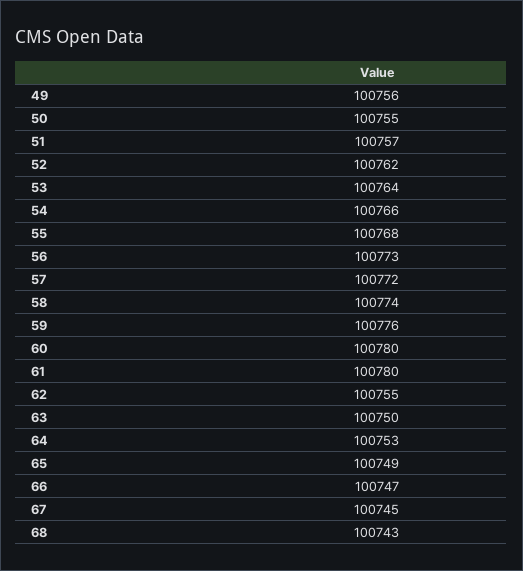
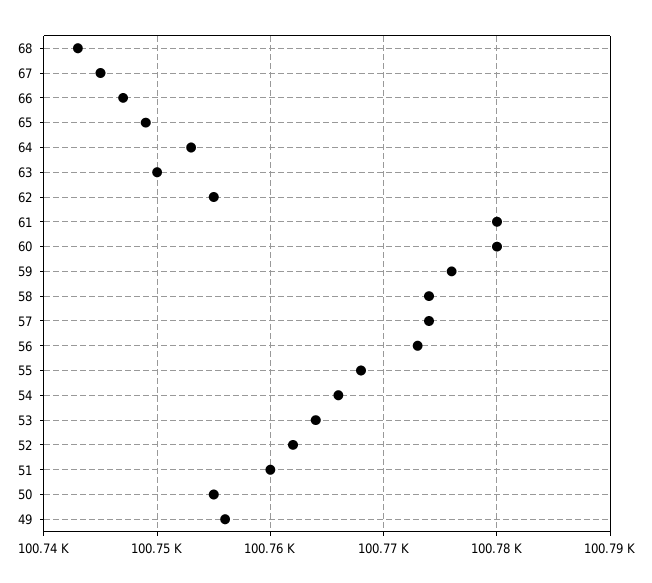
  {
    "49": 100756,
    "50": 100755,
-   "51": 100757,
+   "51": 100760,
    "52": 100762,
    "53": 100764,
    "54": 100766,
    "55": 100768,
    "56": 100773,
-   "57": 100772,
+   "57": 100774,
    "58": 100774,
    "59": 100776,
    "60": 100780,
    "61": 100780,
    "62": 100755,
    "63": 100750,
    "64": 100753,
    "65": 100749,
    "66": 100747,
    "67": 100745,
    "68": 100743
  }

